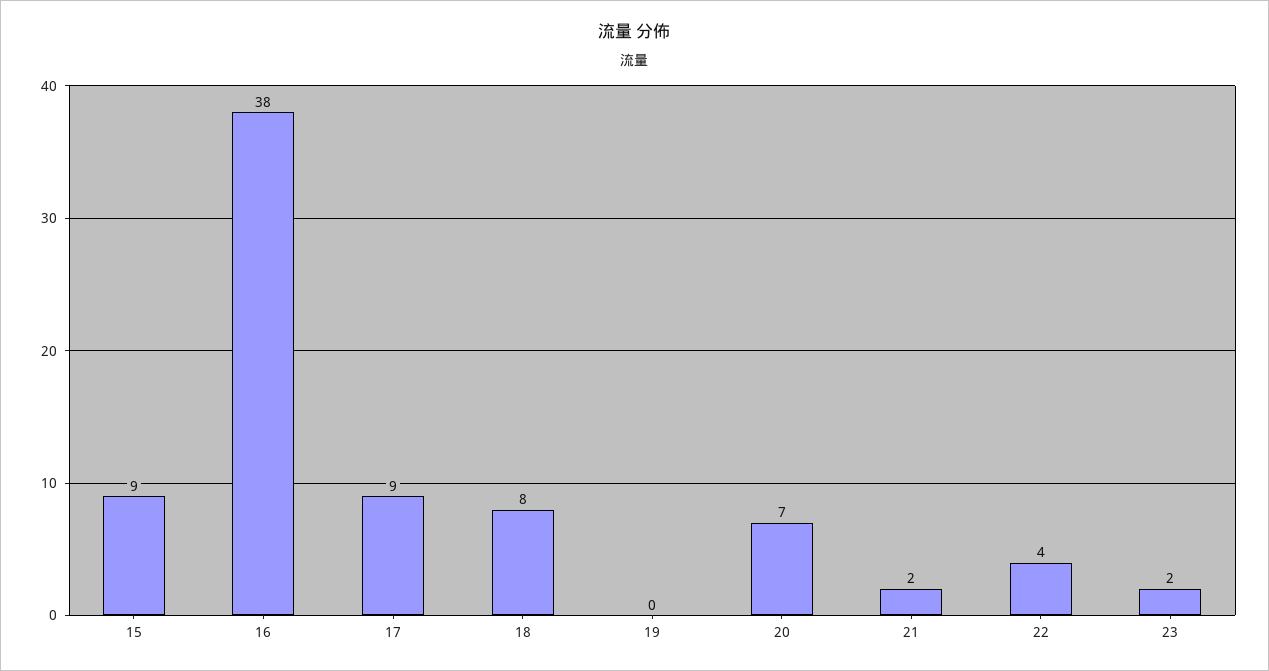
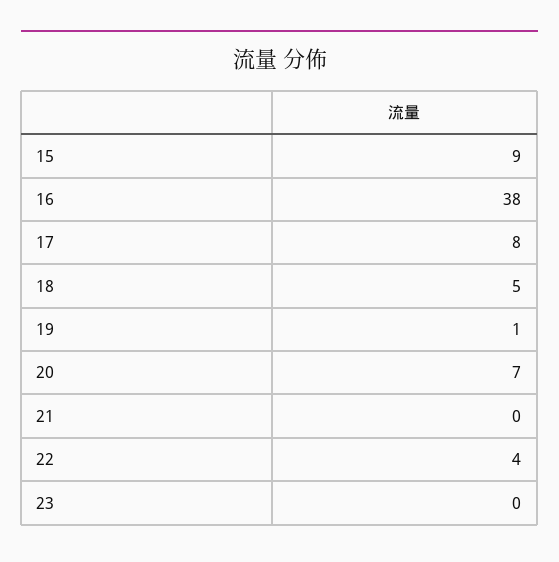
  {
    "15": 9,
    "16": 38,
-   "17": 9,
+   "17": 8,
-   "18": 8,
+   "18": 5,
-   "19": 0,
+   "19": 1,
    "20": 7,
-   "21": 2,
+   "21": 0,
    "22": 4,
-   "23": 2
+   "23": 0
  }

